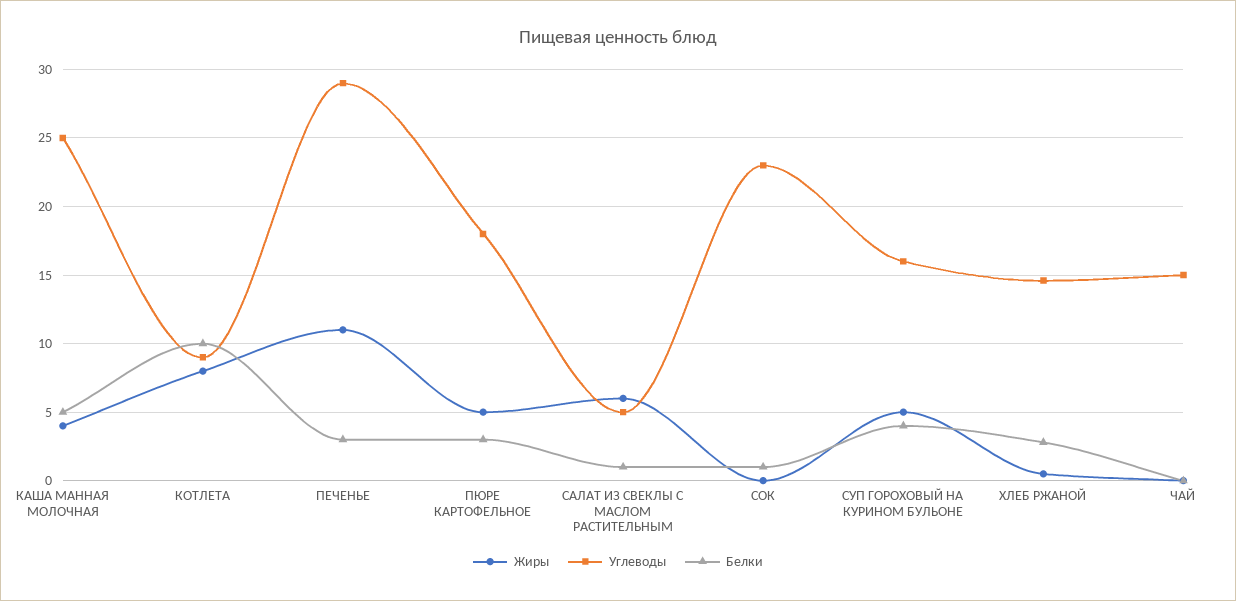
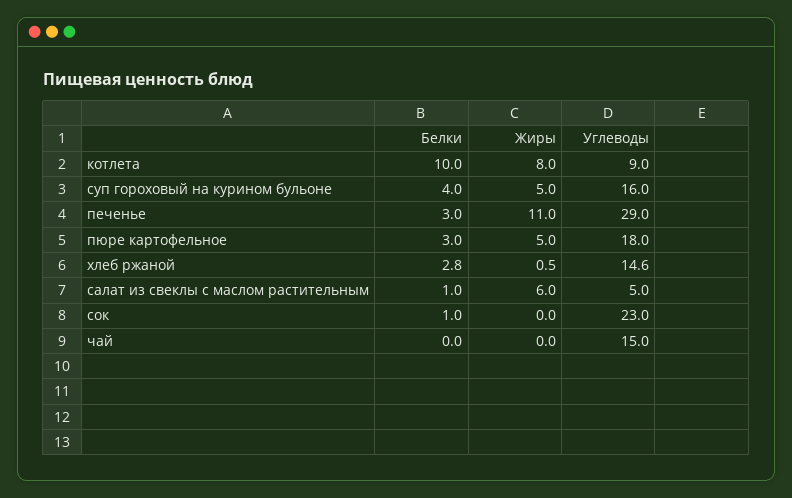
  {
    "Жиры": {
-     "КАША МАННАЯ МОЛОЧНАЯ": 4,
      "КОТЛЕТА": 8,
      "ПЕЧЕНЬЕ": 11,
      "ПЮРЕ КАРТОФЕЛЬНОЕ": 5,
      "САЛАТ ИЗ СВЕКЛЫ С МАСЛОМ РАСТИТЕЛЬНЫМ": 6,
      "СОК": 0,
      "СУП ГОРОХОВЫЙ НА КУРИНОМ БУЛЬОНЕ": 5,
      "ХЛЕБ РЖАНОЙ": 0.5,
      "ЧАЙ": 0
    },
    "Углеводы": {
-     "КАША МАННАЯ МОЛОЧНАЯ": 25,
      "КОТЛЕТА": 9,
      "ПЕЧЕНЬЕ": 29,
      "ПЮРЕ КАРТОФЕЛЬНОЕ": 18,
      "САЛАТ ИЗ СВЕКЛЫ С МАСЛОМ РАСТИТЕЛЬНЫМ": 5,
      "СОК": 23,
      "СУП ГОРОХОВЫЙ НА КУРИНОМ БУЛЬОНЕ": 16,
      "ХЛЕБ РЖАНОЙ": 14.6,
      "ЧАЙ": 15
    },
    "Белки": {
-     "КАША МАННАЯ МОЛОЧНАЯ": 5,
      "КОТЛЕТА": 10,
      "ПЕЧЕНЬЕ": 3,
      "ПЮРЕ КАРТОФЕЛЬНОЕ": 3,
      "САЛАТ ИЗ СВЕКЛЫ С МАСЛОМ РАСТИТЕЛЬНЫМ": 1,
      "СОК": 1,
      "СУП ГОРОХОВЫЙ НА КУРИНОМ БУЛЬОНЕ": 4,
      "ХЛЕБ РЖАНОЙ": 2.8,
      "ЧАЙ": 0
    }
  }

